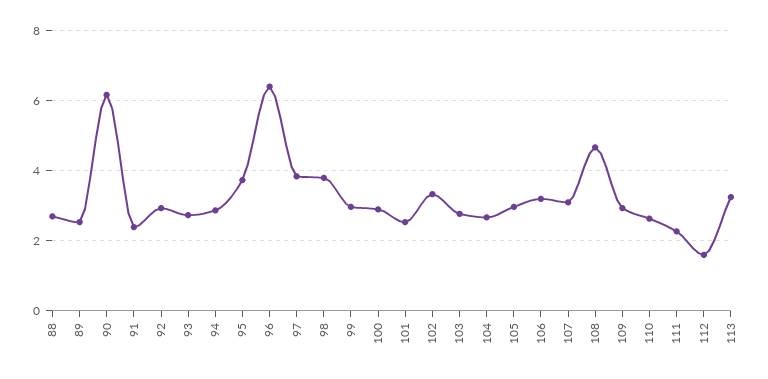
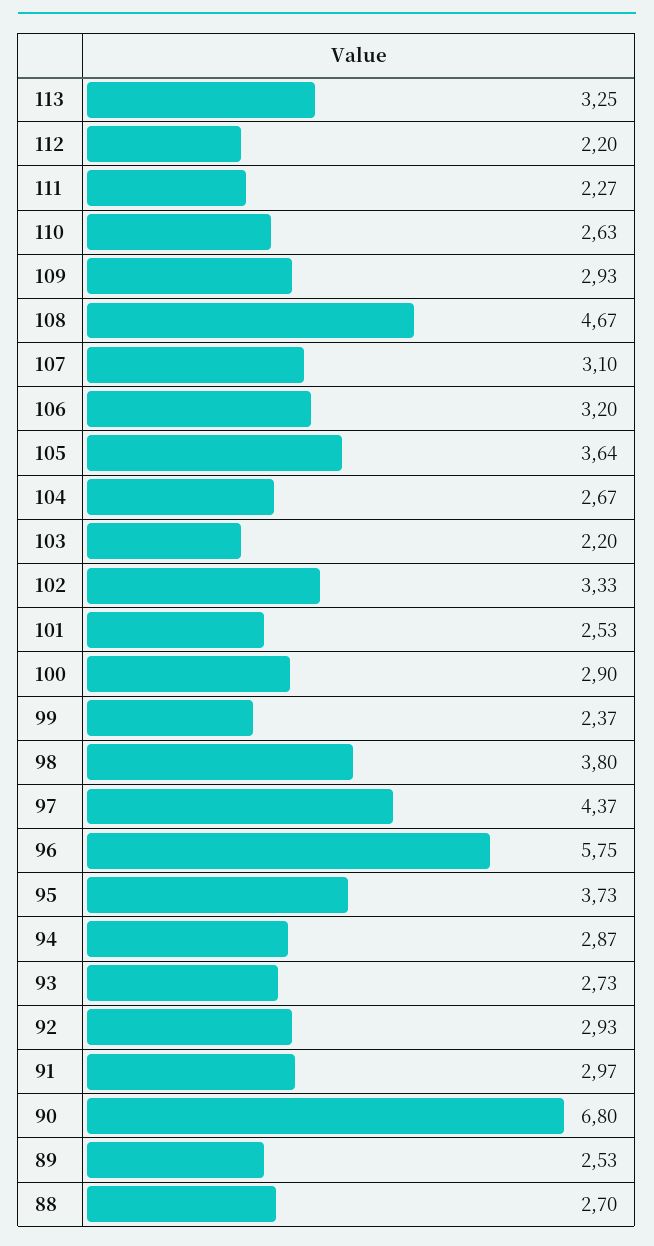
  {
    "88": 2.7,
    "89": 2.53,
-   "90": 6.2,
+   "90": 6.8,
-   "91": 2.4,
+   "91": 2.97,
    "92": 2.93,
    "93": 2.73,
    "94": 2.87,
    "95": 3.73,
-   "96": 6.4,
+   "96": 5.75,
-   "97": 3.8,
+   "97": 4.37,
    "98": 3.8,
-   "99": 3,
+   "99": 2.37,
    "100": 2.9,
    "101": 2.53,
    "102": 3.33,
-   "103": 2.8,
+   "103": 2.2,
    "104": 2.67,
-   "105": 3,
+   "105": 3.64,
    "106": 3.2,
    "107": 3.1,
    "108": 4.67,
    "109": 2.93,
    "110": 2.63,
    "111": 2.27,
-   "112": 1.6,
+   "112": 2.2,
    "113": 3.25
  }

